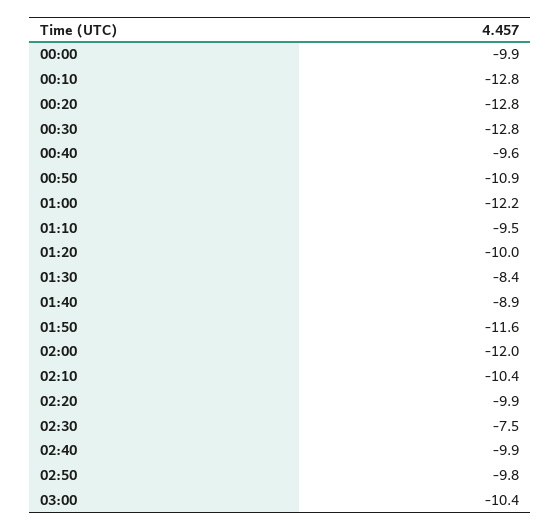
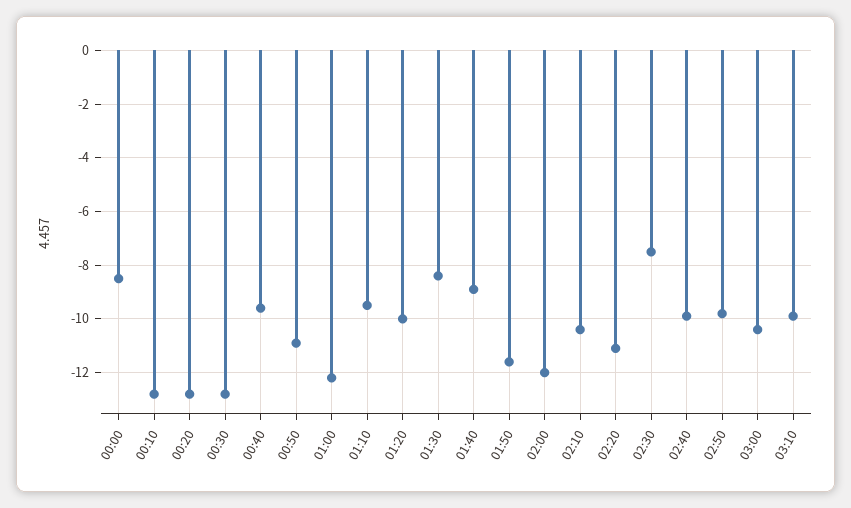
  {
-   "00:00": -9.9,
+   "00:00": -8.5,
    "00:10": -12.8,
    "00:20": -12.8,
    "00:30": -12.8,
    "00:40": -9.6,
    "00:50": -10.9,
    "01:00": -12.2,
    "01:10": -9.5,
    "01:20": -10,
    "01:30": -8.4,
    "01:40": -8.9,
    "01:50": -11.6,
    "02:00": -12,
    "02:10": -10.4,
-   "02:20": -9.9,
+   "02:20": -11,
    "02:30": -7.5,
    "02:40": -9.9,
    "02:50": -9.8,
-   "03:00": -10.4
+   "03:00": -10.4,
+   "03:10": -10
  }

